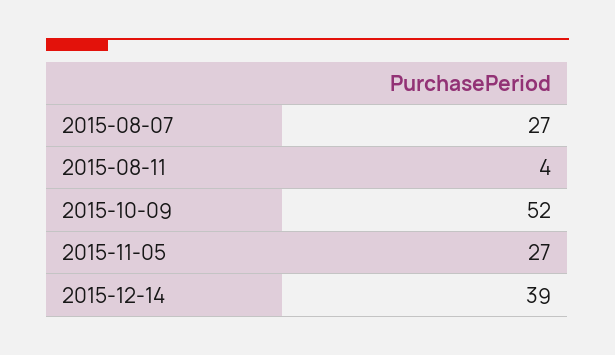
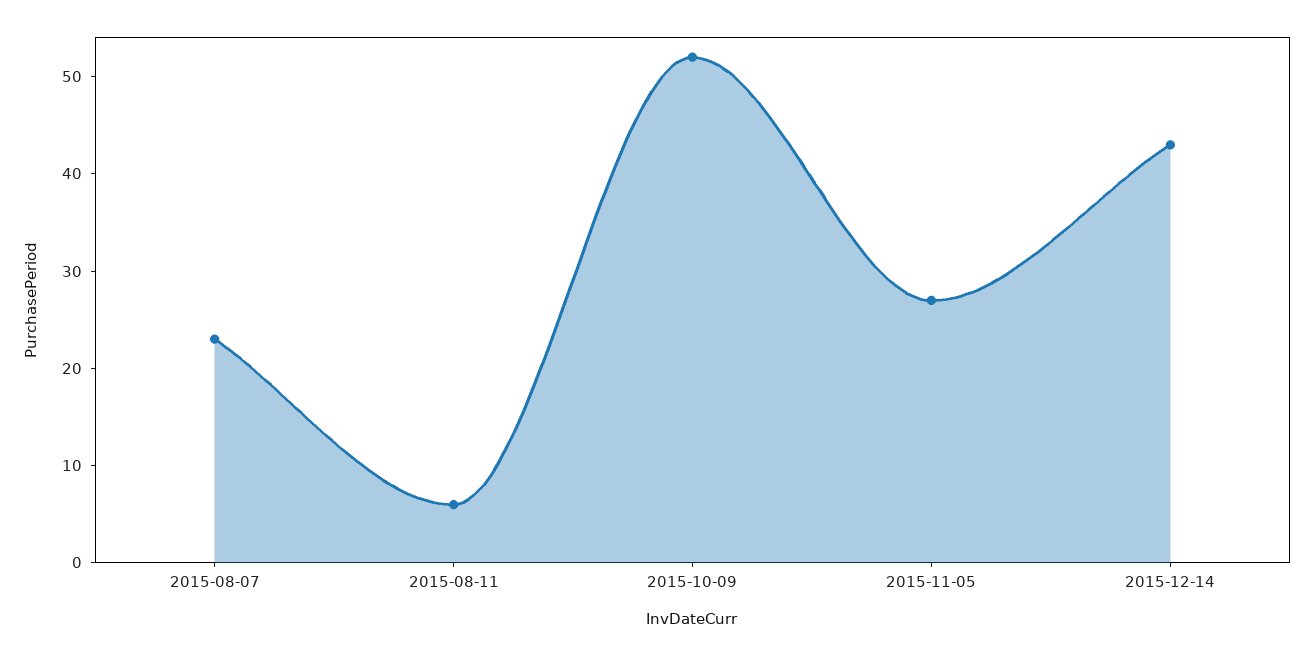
  {
-   "2015-08-07": 27,
+   "2015-08-07": 23,
-   "2015-08-11": 4,
+   "2015-08-11": 6,
    "2015-10-09": 52,
    "2015-11-05": 27,
-   "2015-12-14": 39
+   "2015-12-14": 43
  }

